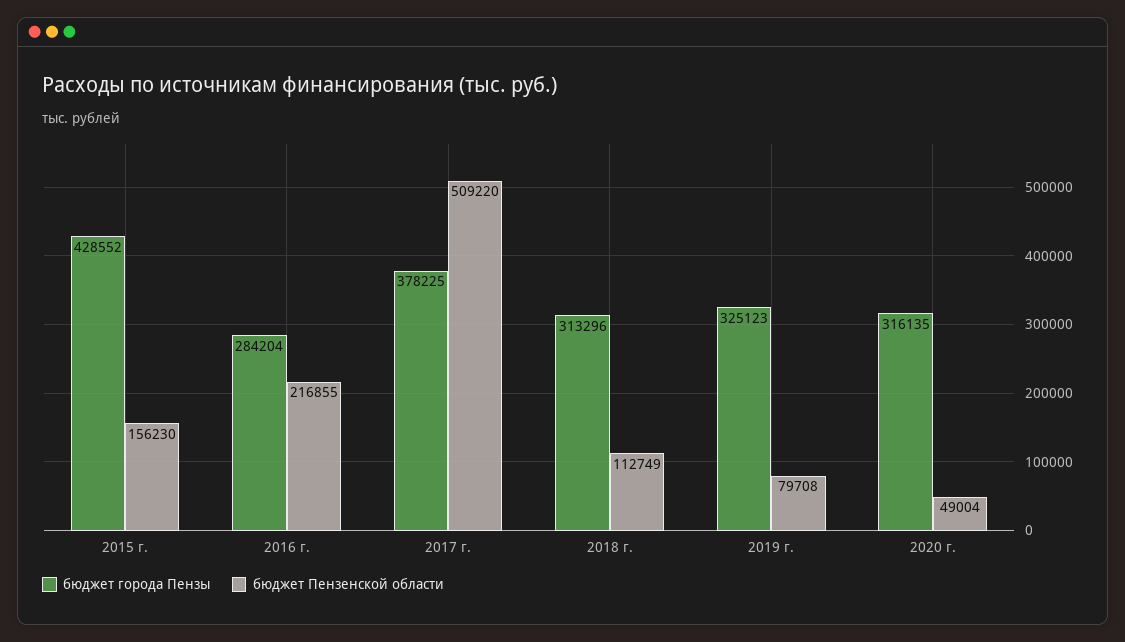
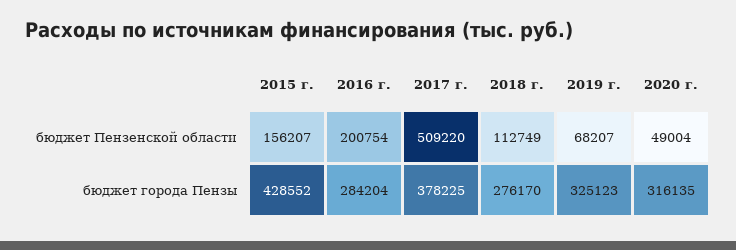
  {
    "бюджет города Пензы": {
      "2015 г.": 428552,
      "2016 г.": 284204,
      "2017 г.": 378225,
-     "2018 г.": 313296,
+     "2018 г.": 276170,
      "2019 г.": 325123,
      "2020 г.": 316135
    },
    "бюджет Пензенской области": {
-     "2015 г.": 156230,
+     "2015 г.": 156207,
-     "2016 г.": 216855,
+     "2016 г.": 200754,
      "2017 г.": 509220,
      "2018 г.": 112749,
-     "2019 г.": 79708,
+     "2019 г.": 68207,
      "2020 г.": 49004
    }
  }

